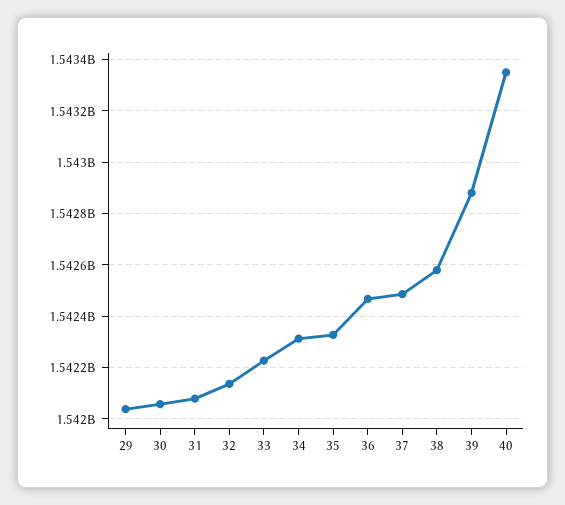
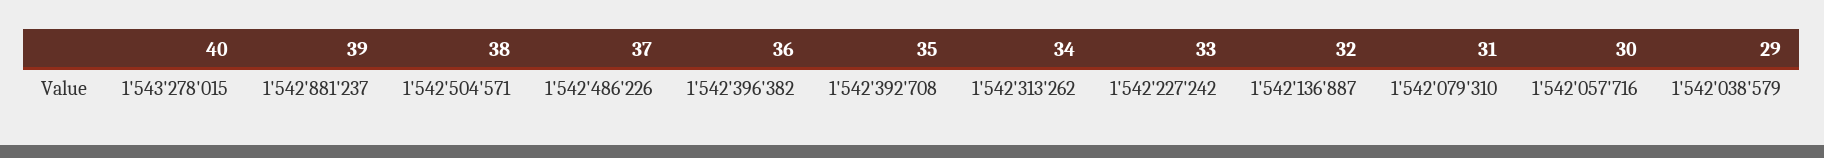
  {
    "29": 1542038579,
    "30": 1542057716,
    "31": 1542079310,
    "32": 1542136887,
    "33": 1542227242,
    "34": 1542313262,
-   "35": 1542325000,
+   "35": 1542392708,
-   "36": 1542475000,
+   "36": 1542396382,
    "37": 1542486226,
-   "38": 1542575000,
+   "38": 1542504571,
    "39": 1542881237,
-   "40": 1543350000
+   "40": 1543278015
  }

